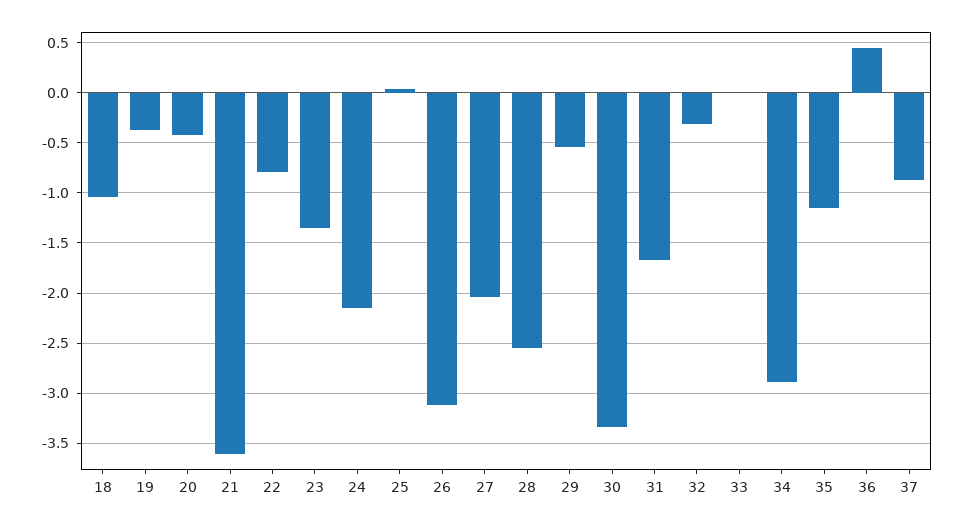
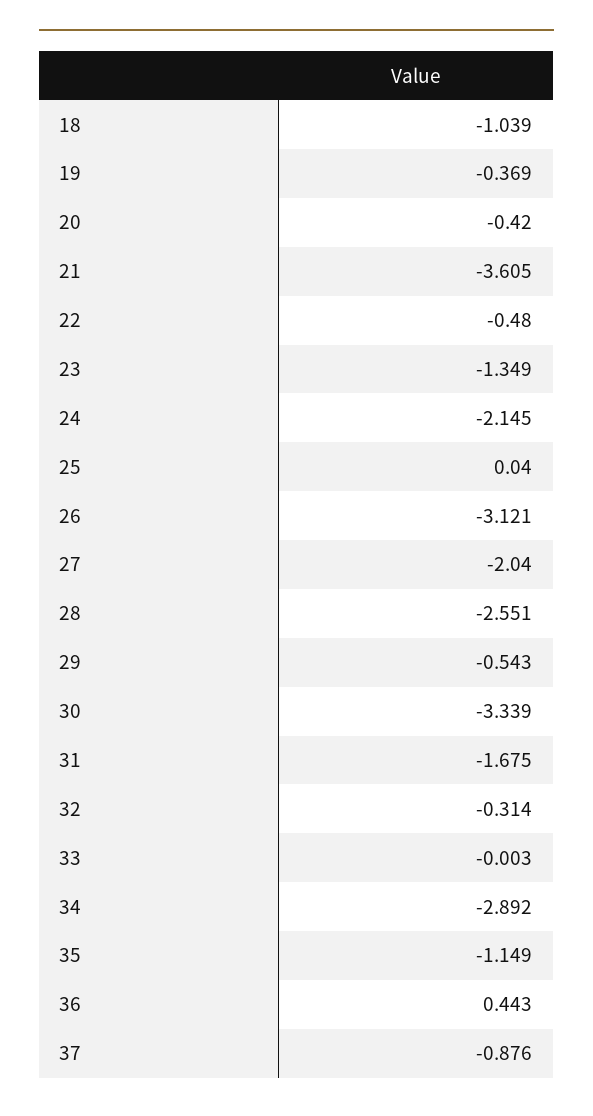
  {
    "18": -1.039,
    "19": -0.369,
    "20": -0.42,
    "21": -3.605,
-   "22": -0.8,
+   "22": -0.48,
    "23": -1.349,
    "24": -2.145,
    "25": 0.04,
    "26": -3.121,
    "27": -2.04,
    "28": -2.551,
    "29": -0.543,
    "30": -3.339,
    "31": -1.675,
    "32": -0.314,
    "33": -0.003,
    "34": -2.892,
    "35": -1.149,
    "36": 0.443,
    "37": -0.876
  }

